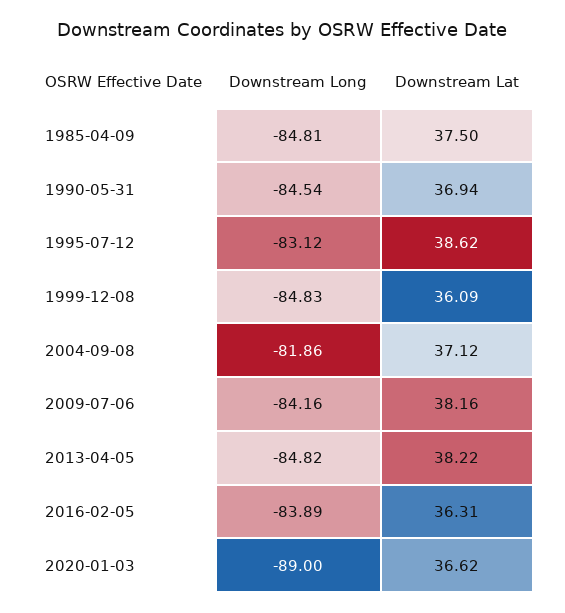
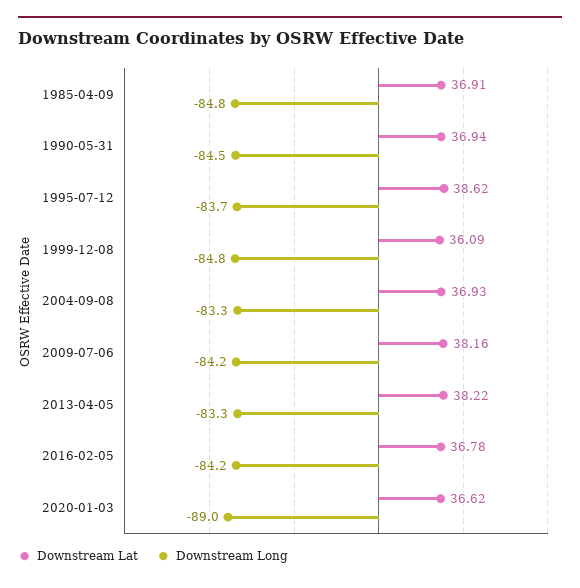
  {
    "Downstream Long": {
      "1985-04-09": -84.81,
      "1990-05-31": -84.54,
-     "1995-07-12": -83.12,
+     "1995-07-12": -83.7,
      "1999-12-08": -84.83,
-     "2004-09-08": -81.86,
+     "2004-09-08": -83.3,
      "2009-07-06": -84.16,
-     "2013-04-05": -84.82,
+     "2013-04-05": -83.3,
-     "2016-02-05": -83.89,
+     "2016-02-05": -84.2,
      "2020-01-03": -89
    },
    "Downstream Lat": {
-     "1985-04-09": 37.5,
+     "1985-04-09": 36.91,
      "1990-05-31": 36.94,
      "1995-07-12": 38.62,
      "1999-12-08": 36.09,
-     "2004-09-08": 37.12,
+     "2004-09-08": 36.93,
      "2009-07-06": 38.16,
      "2013-04-05": 38.22,
-     "2016-02-05": 36.31,
+     "2016-02-05": 36.78,
      "2020-01-03": 36.62
    }
  }

